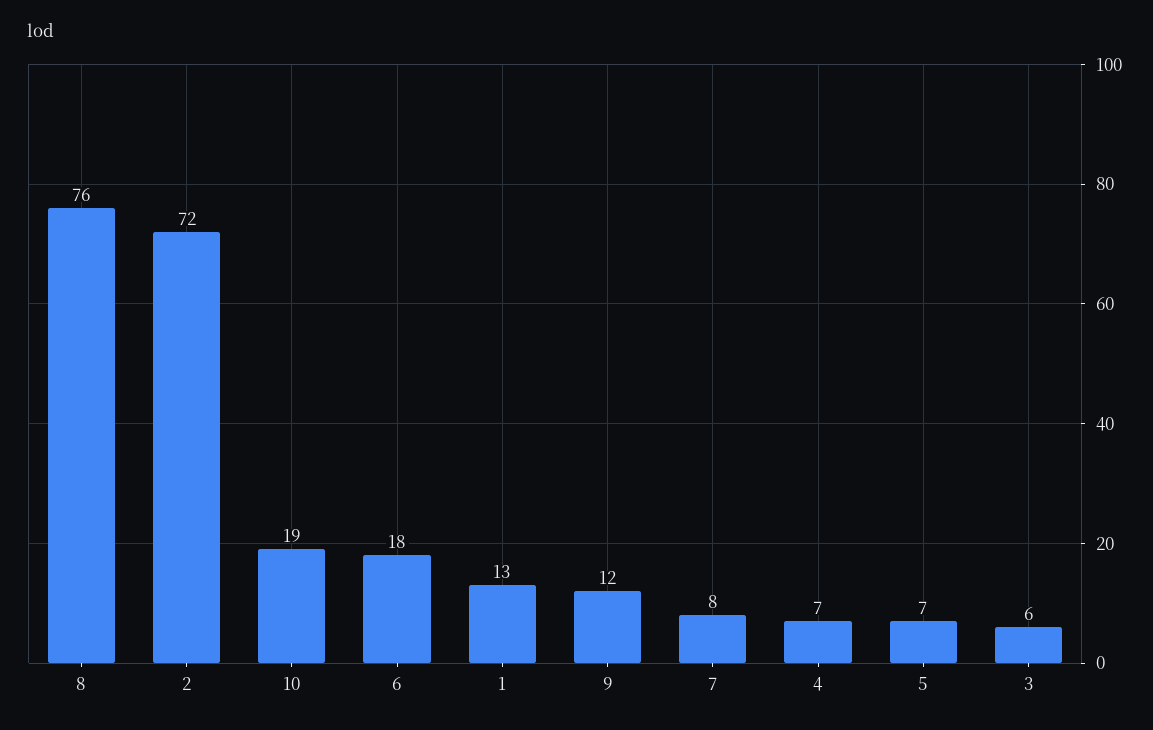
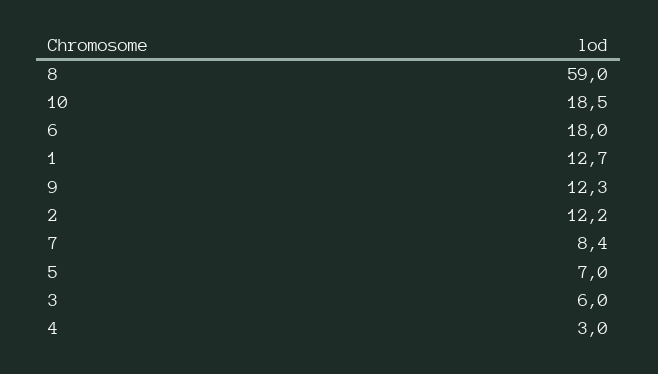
  {
-   "8": 76,
+   "8": 59,
-   "2": 72,
+   "2": 12.2,
    "10": 18.5,
    "6": 18,
    "1": 12.7,
    "9": 12.3,
    "7": 8.4,
-   "4": 7,
+   "4": 3,
    "5": 7,
    "3": 6
  }

